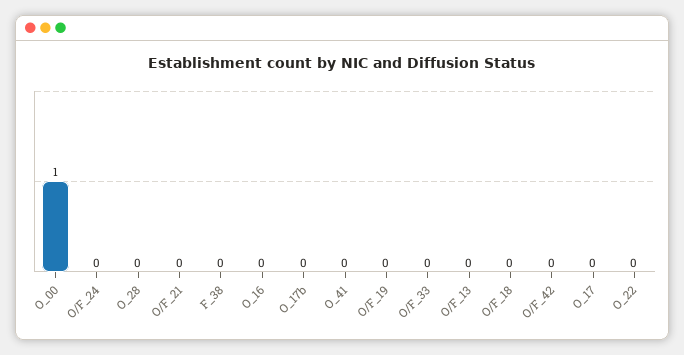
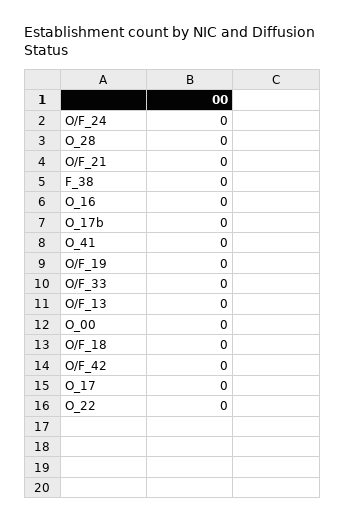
  {
-   "O_00": 1,
+   "O_00": 0,
    "O/F_24": 0,
    "O_28": 0,
    "O/F_21": 0,
    "F_38": 0,
    "O_16": 0,
    "O_17b": 0,
    "O_41": 0,
    "O/F_19": 0,
    "O/F_33": 0,
    "O/F_13": 0,
    "O/F_18": 0,
    "O/F_42": 0,
    "O_17": 0,
    "O_22": 0
  }

